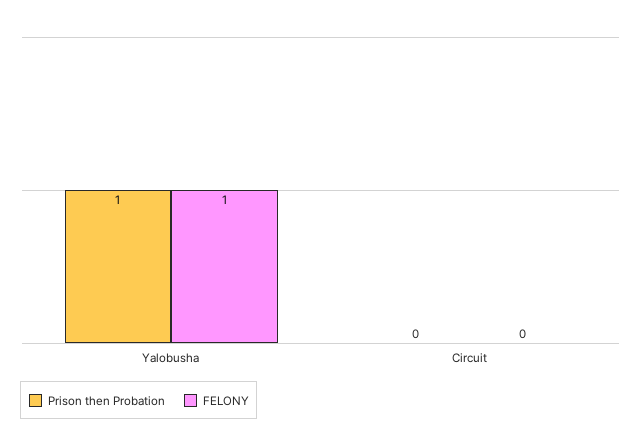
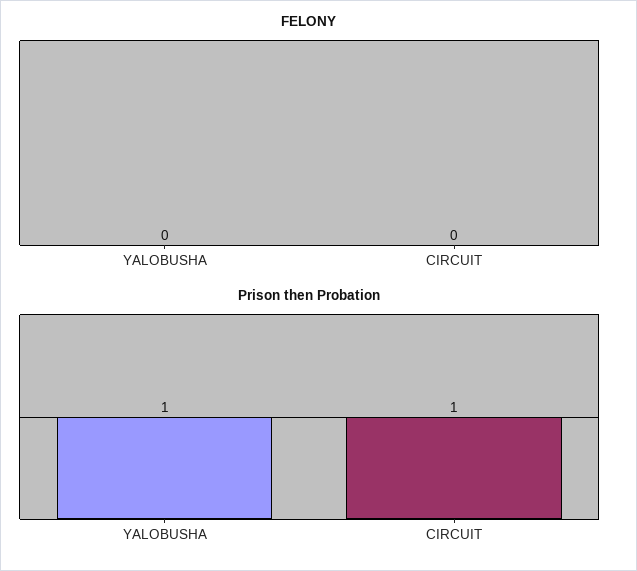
  {
    "Prison then Probation": {
      "Yalobusha": 1,
-     "Circuit": 0
+     "Circuit": 1
    },
    "FELONY": {
-     "Yalobusha": 1,
+     "Yalobusha": 0,
      "Circuit": 0
    }
  }

